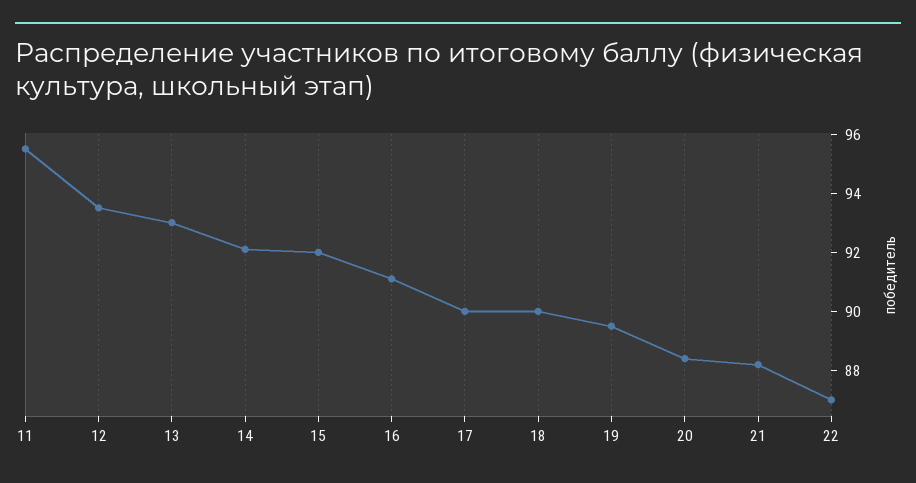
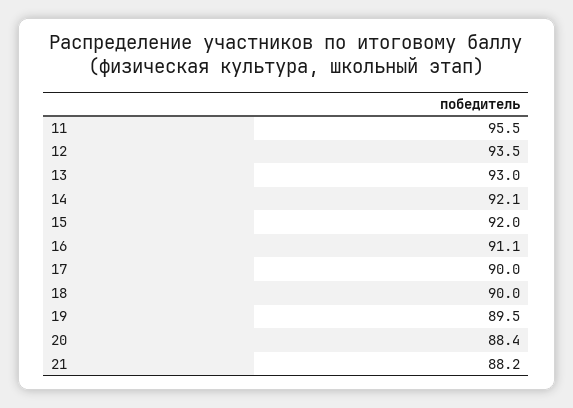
  {
    "11": 95.5,
    "12": 93.5,
    "13": 93,
    "14": 92.1,
    "15": 92,
    "16": 91.1,
    "17": 90,
    "18": 90,
    "19": 89.5,
    "20": 88.4,
-   "21": 88.2,
+   "21": 88.2
-   "22": 87
  }

